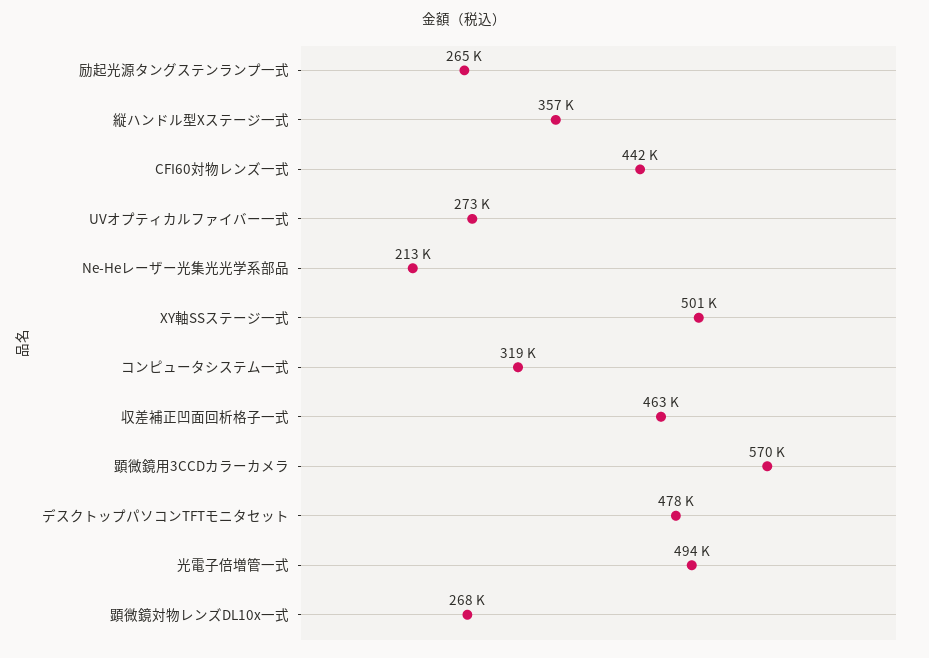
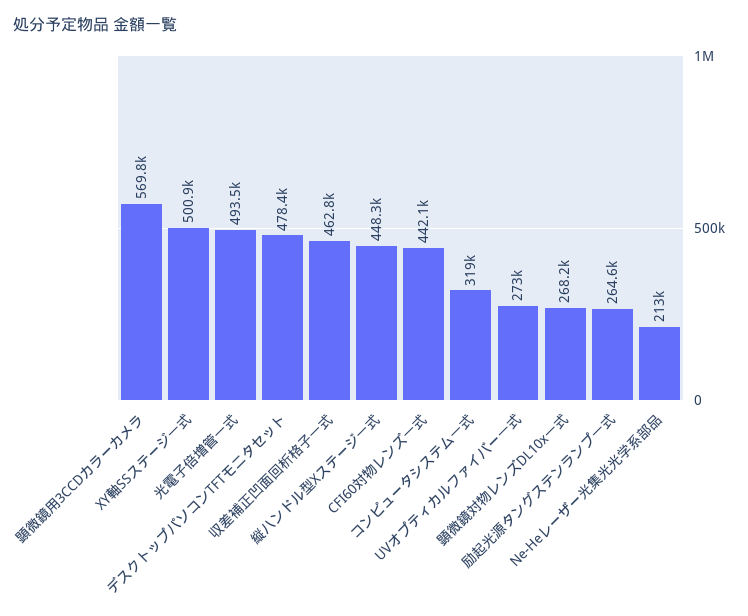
  {
    "励起光源タングステンランプ一式": 264600,
-   "縦ハンドル型Xステージ一式": 357000,
+   "縦ハンドル型Xステージ一式": 448300,
    "CFI60対物レンズ一式": 442100,
    "UVオプティカルファイバー一式": 273000,
    "Ne-Heレーザー光集光光学系部品": 213000,
    "XY軸SSステージ一式": 500900,
    "コンピュータシステム一式": 319000,
    "収差補正凹面回析格子一式": 462800,
    "顕微鏡用3CCDカラーカメラ": 569800,
    "デスクトップパソコンTFTモニタセット": 478400,
    "光電子倍増管一式": 493500,
    "顕微鏡対物レンズDL10x一式": 268200
  }

